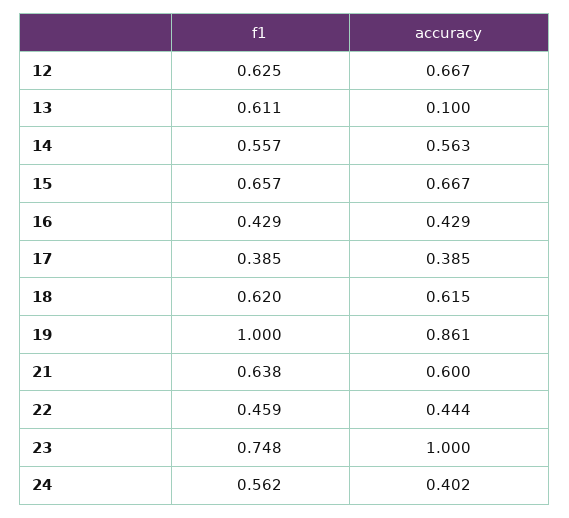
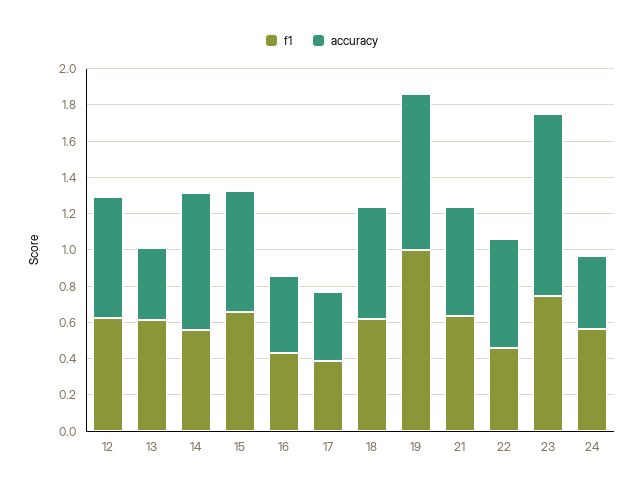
  {
    "f1": {
      "12": 0.625,
      "13": 0.611,
      "14": 0.557,
      "15": 0.657,
      "16": 0.429,
      "17": 0.385,
      "18": 0.62,
      "19": 1,
      "21": 0.638,
      "22": 0.459,
      "23": 0.748,
      "24": 0.562
    },
    "accuracy": {
      "12": 0.667,
-     "13": 0.1,
+     "13": 0.4,
-     "14": 0.563,
+     "14": 0.75,
      "15": 0.667,
      "16": 0.429,
      "17": 0.385,
      "18": 0.615,
      "19": 0.861,
      "21": 0.6,
-     "22": 0.444,
+     "22": 0.6,
      "23": 1,
      "24": 0.402
    }
  }

